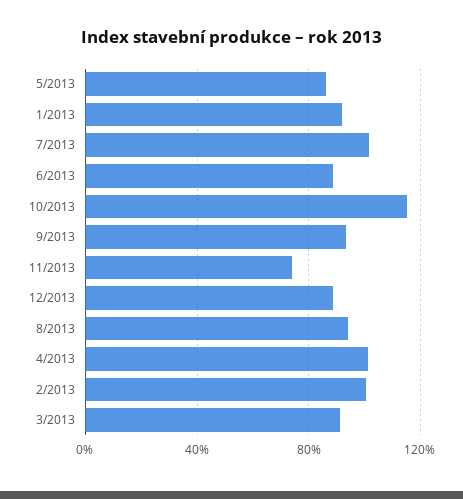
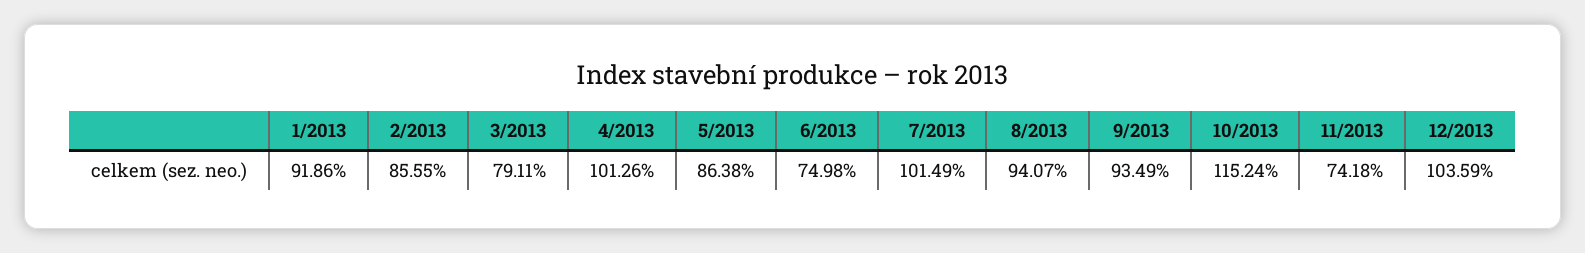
  {
    "5/2013": 86.38,
    "1/2013": 91.86,
    "7/2013": 101.49,
-   "6/2013": 90,
+   "6/2013": 74.98,
    "10/2013": 115.24,
    "9/2013": 93.49,
    "11/2013": 74.18,
-   "12/2013": 90,
+   "12/2013": 103.59,
    "8/2013": 94.07,
    "4/2013": 101.26,
-   "2/2013": 100,
+   "2/2013": 85.55,
-   "3/2013": 90
+   "3/2013": 79.11
  }

